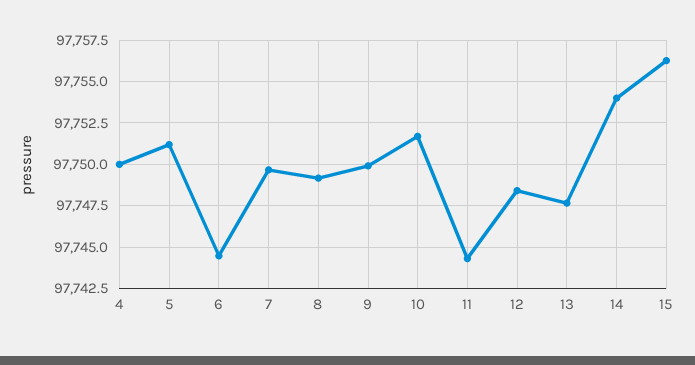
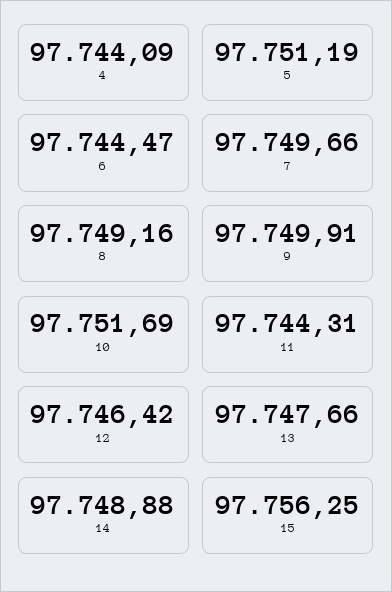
  {
-   "4": 97750,
+   "4": 97744.09,
    "5": 97751.19,
    "6": 97744.47,
    "7": 97749.66,
    "8": 97749.16,
    "9": 97749.91,
    "10": 97751.69,
    "11": 97744.31,
-   "12": 97748.5,
+   "12": 97746.42,
    "13": 97747.66,
-   "14": 97754,
+   "14": 97748.88,
    "15": 97756.25
  }

